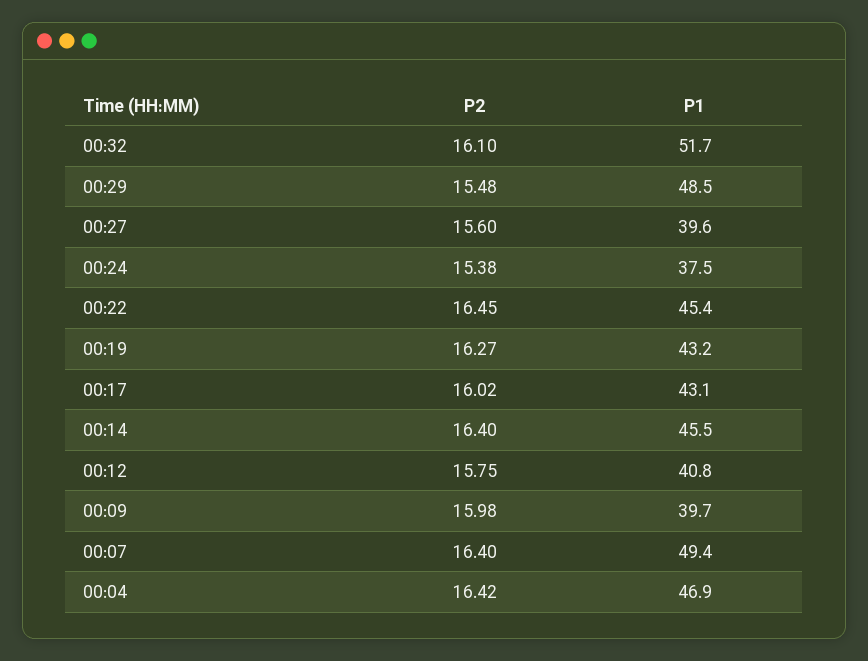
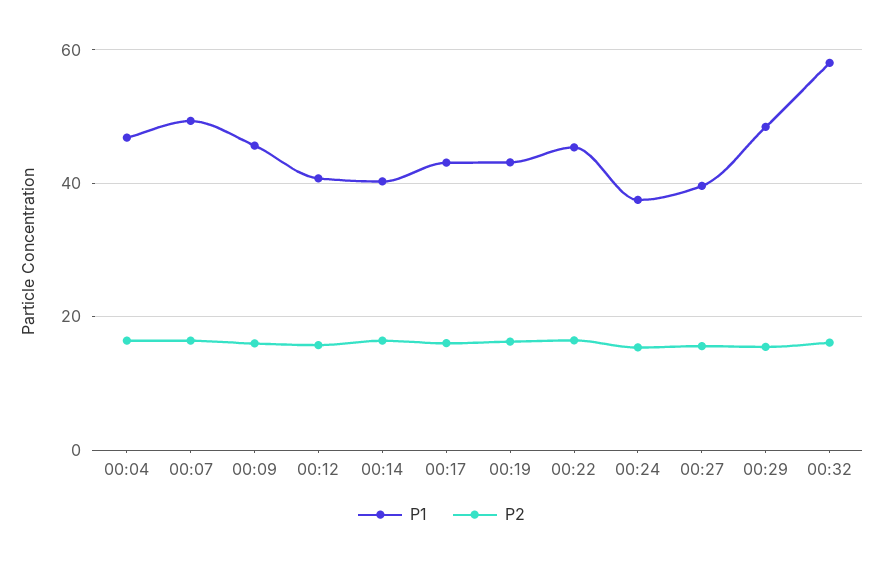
  {
    "P2": {
      "00:32": 16.1,
      "00:29": 15.48,
      "00:27": 15.6,
      "00:24": 15.38,
      "00:22": 16.45,
      "00:19": 16.27,
      "00:17": 16.02,
      "00:14": 16.4,
      "00:12": 15.75,
      "00:09": 15.98,
      "00:07": 16.4,
      "00:04": 16.42
    },
    "P1": {
-     "00:32": 51.7,
+     "00:32": 58,
      "00:29": 48.5,
      "00:27": 39.6,
      "00:24": 37.5,
      "00:22": 45.4,
      "00:19": 43.2,
      "00:17": 43.1,
-     "00:14": 45.5,
+     "00:14": 40,
      "00:12": 40.8,
-     "00:09": 39.7,
+     "00:09": 46,
      "00:07": 49.4,
      "00:04": 46.9
    }
  }

